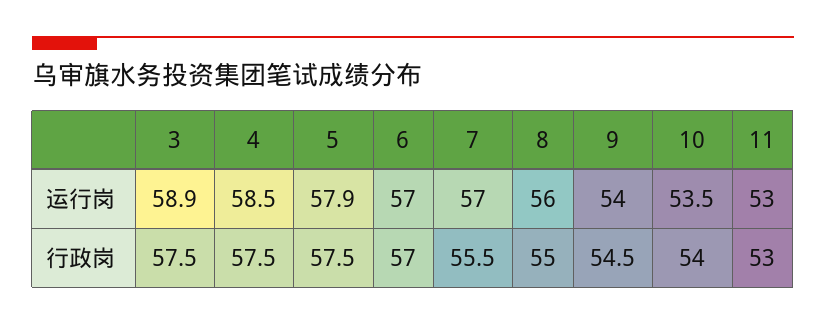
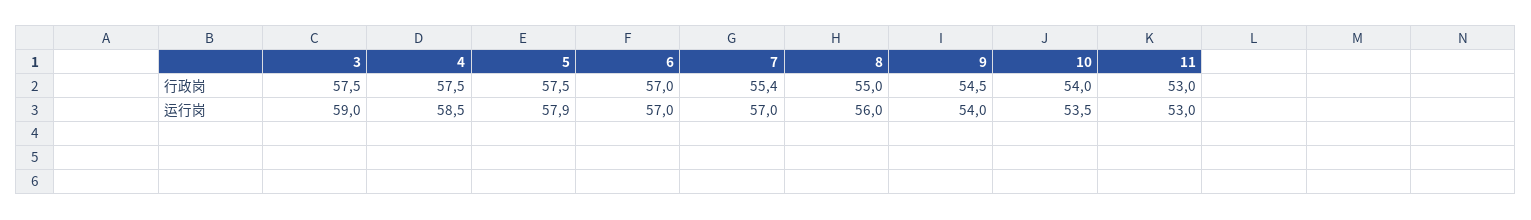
  {
    "3": {
-     "运行岗": 58.9,
+     "运行岗": 59,
      "行政岗": 57.5
    },
    "4": {
      "运行岗": 58.5,
      "行政岗": 57.5
    },
    "5": {
      "运行岗": 57.9,
      "行政岗": 57.5
    },
    "6": {
      "运行岗": 57,
      "行政岗": 57
    },
    "7": {
      "运行岗": 57,
-     "行政岗": 55.5
+     "行政岗": 55.4
    },
    "8": {
      "运行岗": 56,
      "行政岗": 55
    },
    "9": {
      "运行岗": 54,
      "行政岗": 54.5
    },
    "10": {
      "运行岗": 53.5,
      "行政岗": 54
    },
    "11": {
      "运行岗": 53,
      "行政岗": 53
    }
  }

